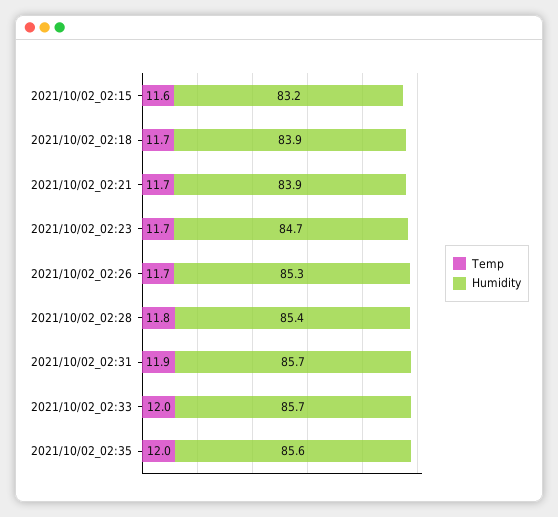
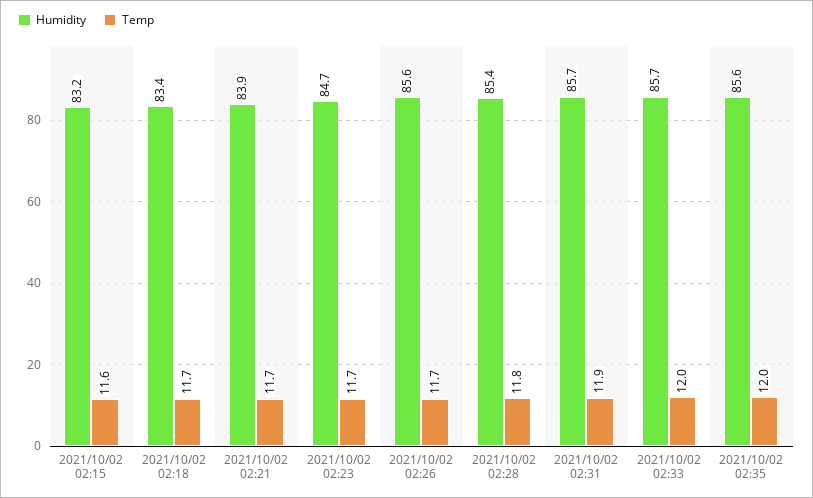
  {
    "Temp": {
      "2021/10/02_02:15": 11.6,
      "2021/10/02_02:18": 11.7,
      "2021/10/02_02:21": 11.7,
      "2021/10/02_02:23": 11.7,
      "2021/10/02_02:26": 11.7,
      "2021/10/02_02:28": 11.8,
      "2021/10/02_02:31": 11.9,
      "2021/10/02_02:33": 12,
      "2021/10/02_02:35": 12
    },
    "Humidity": {
      "2021/10/02_02:15": 83.2,
-     "2021/10/02_02:18": 83.9,
+     "2021/10/02_02:18": 83.4,
      "2021/10/02_02:21": 83.9,
      "2021/10/02_02:23": 84.7,
-     "2021/10/02_02:26": 85.3,
+     "2021/10/02_02:26": 85.6,
      "2021/10/02_02:28": 85.4,
      "2021/10/02_02:31": 85.7,
      "2021/10/02_02:33": 85.7,
      "2021/10/02_02:35": 85.6
    }
  }

